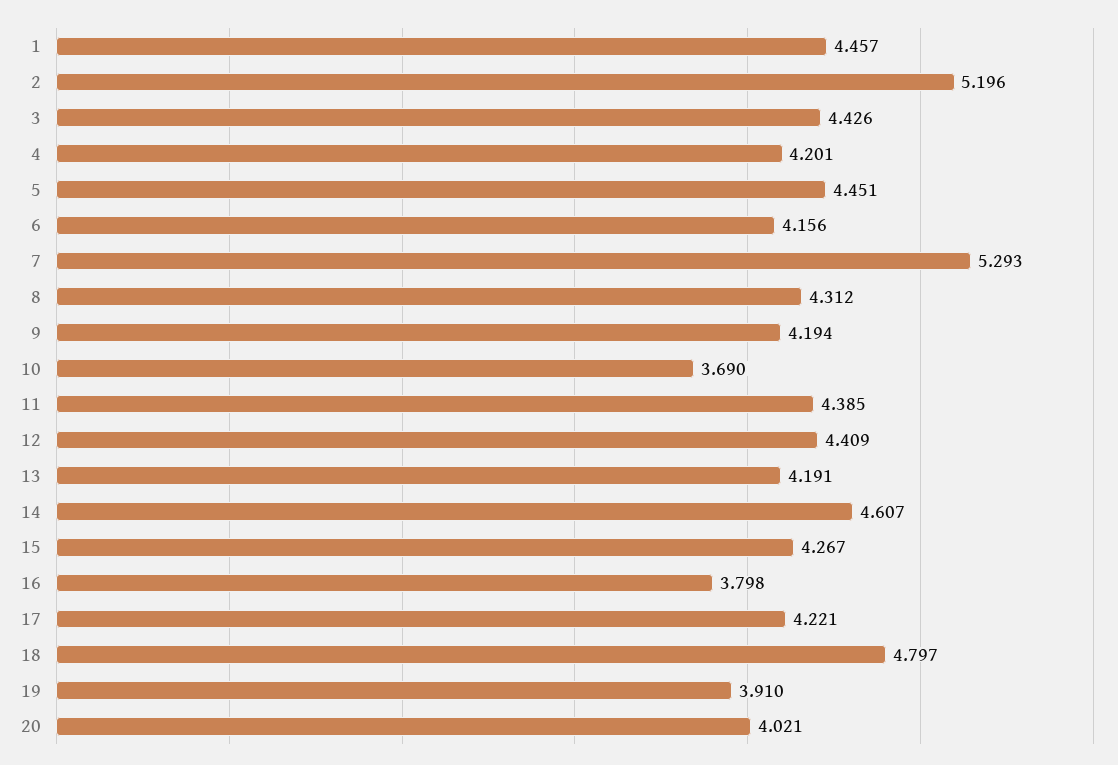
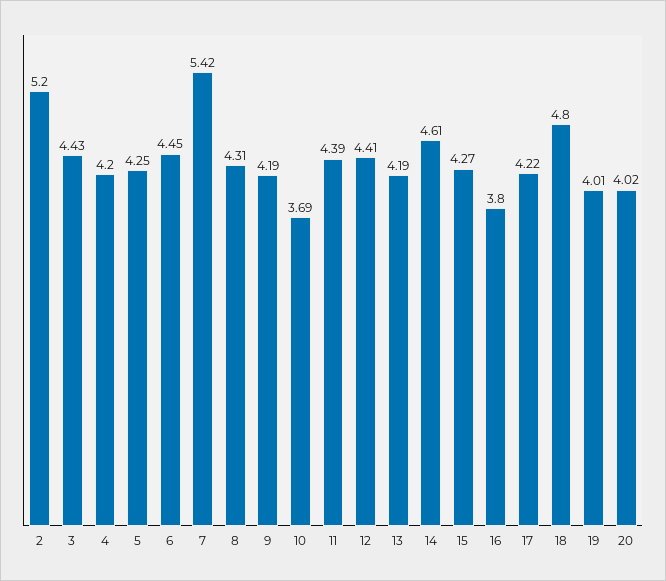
  {
-   "1": 4.457,
    "2": 5.196,
    "3": 4.426,
    "4": 4.201,
-   "5": 4.451,
+   "5": 4.25,
-   "6": 4.156,
+   "6": 4.45,
-   "7": 5.293,
+   "7": 5.42,
    "8": 4.312,
    "9": 4.194,
    "10": 3.69,
    "11": 4.385,
    "12": 4.409,
    "13": 4.191,
    "14": 4.607,
    "15": 4.267,
    "16": 3.798,
    "17": 4.221,
    "18": 4.797,
-   "19": 3.91,
+   "19": 4.01,
    "20": 4.021
  }

